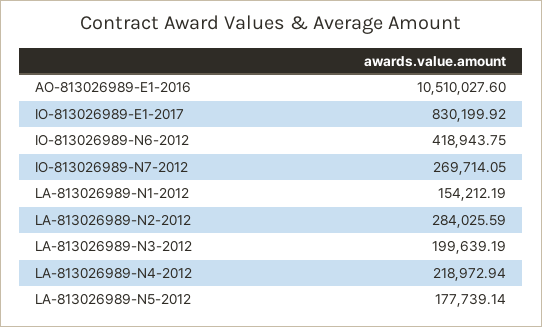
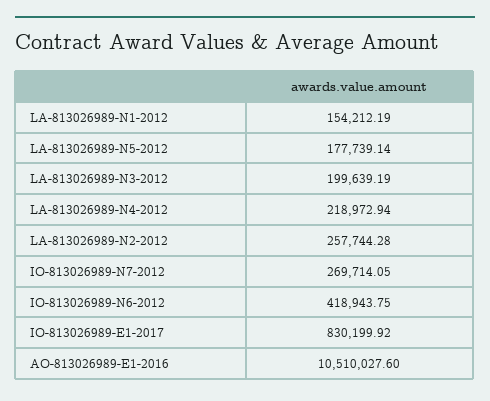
  {
    "AO-813026989-E1-2016": 10510027.6,
    "IO-813026989-E1-2017": 830199.92,
    "IO-813026989-N6-2012": 418943.75,
    "IO-813026989-N7-2012": 269714.05,
    "LA-813026989-N1-2012": 154212.19,
-   "LA-813026989-N2-2012": 284025.59,
+   "LA-813026989-N2-2012": 257744.28,
    "LA-813026989-N3-2012": 199639.19,
    "LA-813026989-N4-2012": 218972.94,
    "LA-813026989-N5-2012": 177739.14
  }

